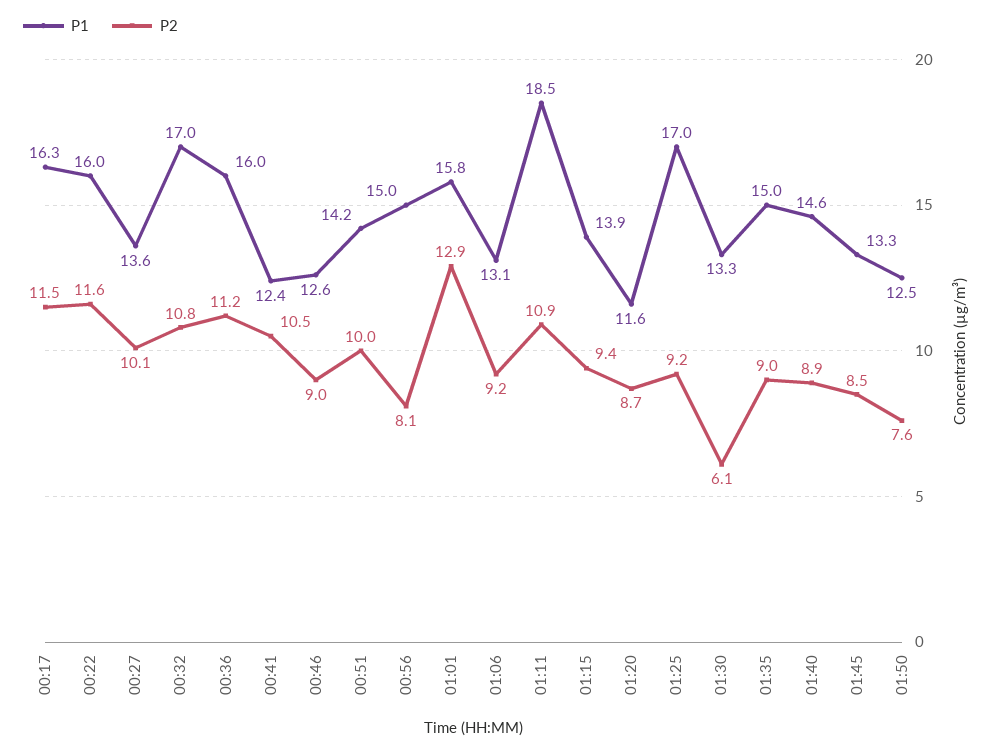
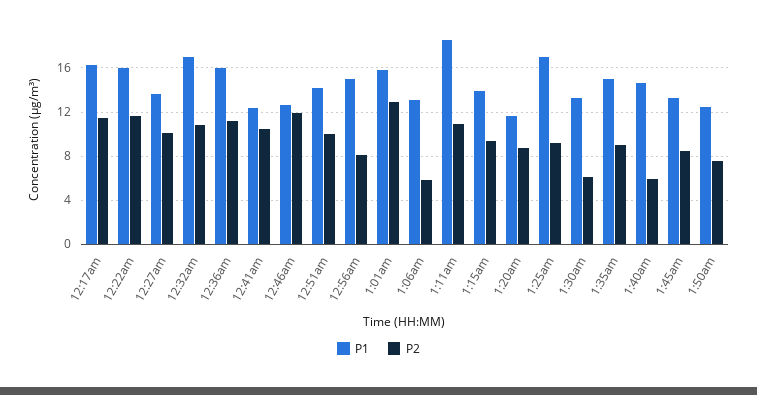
  {
    "P1": {
      "00:17": 16.3,
      "00:22": 16,
      "00:27": 13.6,
      "00:32": 17,
      "00:36": 16,
      "00:41": 12.4,
      "00:46": 12.6,
      "00:51": 14.2,
      "00:56": 15,
      "01:01": 15.8,
      "01:06": 13.1,
      "01:11": 18.5,
      "01:15": 13.9,
      "01:20": 11.6,
      "01:25": 17,
      "01:30": 13.3,
      "01:35": 15,
      "01:40": 14.6,
      "01:45": 13.3,
      "01:50": 12.5
    },
    "P2": {
      "00:17": 11.5,
      "00:22": 11.6,
      "00:27": 10.1,
      "00:32": 10.8,
      "00:36": 11.2,
      "00:41": 10.5,
-     "00:46": 9,
+     "00:46": 12,
      "00:51": 10,
      "00:56": 8.1,
      "01:01": 12.9,
-     "01:06": 9.2,
+     "01:06": 6,
      "01:11": 10.9,
      "01:15": 9.4,
      "01:20": 8.7,
      "01:25": 9.2,
      "01:30": 6.1,
      "01:35": 9,
-     "01:40": 8.9,
+     "01:40": 6,
      "01:45": 8.5,
      "01:50": 7.6
    }
  }

